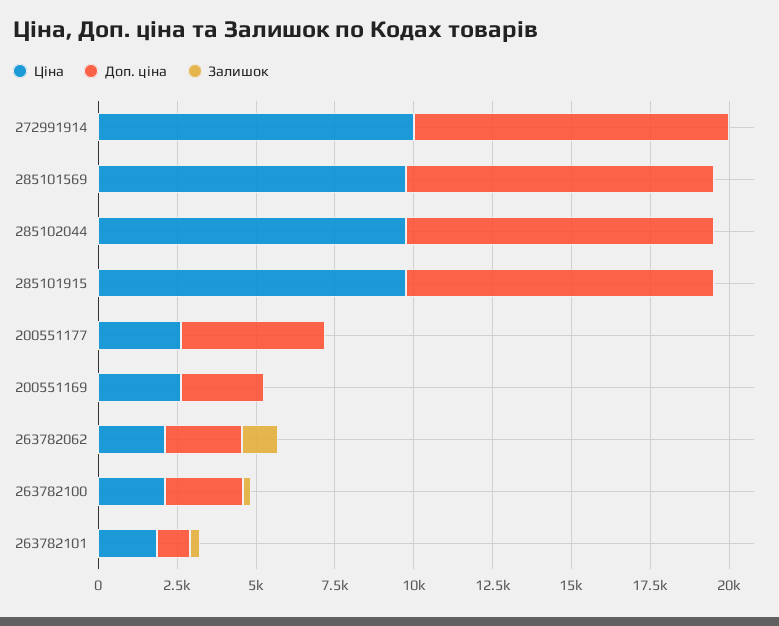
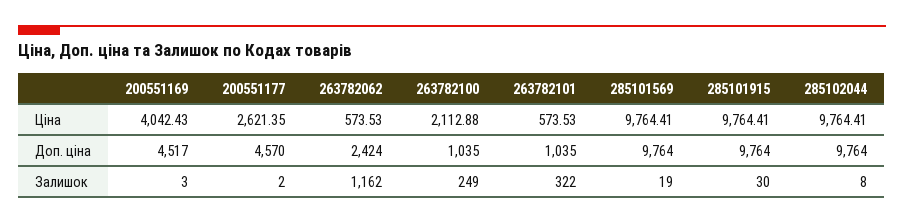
  {
    "Ціна": {
-     "272991914": 10000,
      "285101569": 9764.41,
      "285102044": 9764.41,
      "285101915": 9764.41,
      "200551177": 2621.35,
-     "200551169": 2500,
+     "200551169": 4042.43,
-     "263782062": 2000,
+     "263782062": 573.53,
      "263782100": 2112.88,
-     "263782101": 2000
+     "263782101": 573.53
    },
    "Доп. ціна": {
-     "272991914": 10000,
      "285101569": 9764,
      "285102044": 9764,
      "285101915": 9764,
      "200551177": 4570,
-     "200551169": 2500,
+     "200551169": 4517,
      "263782062": 2424,
-     "263782100": 2500,
+     "263782100": 1035,
      "263782101": 1035
    },
    "Залишок": {
-     "272991914": 0,
      "285101569": 19,
      "285102044": 8,
      "285101915": 30,
      "200551177": 2,
      "200551169": 3,
      "263782062": 1162,
      "263782100": 249,
      "263782101": 322
    }
  }

